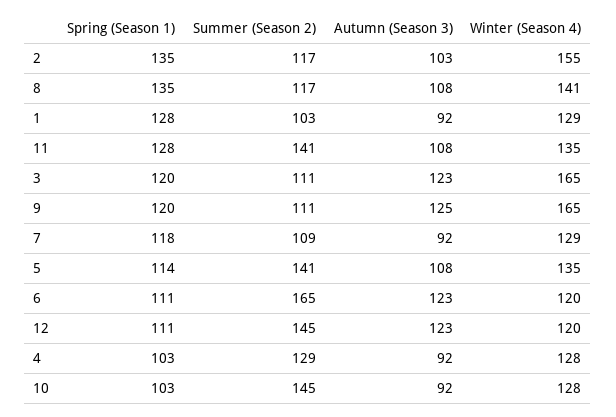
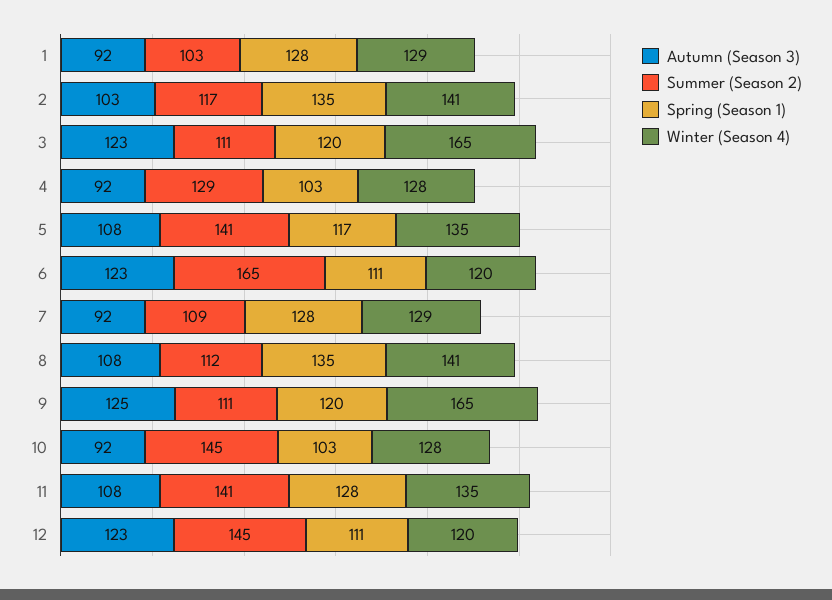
  {
    "Spring (Season 1)": {
      "2": 135,
      "8": 135,
      "1": 128,
      "11": 128,
      "3": 120,
      "9": 120,
-     "7": 118,
+     "7": 128,
-     "5": 114,
+     "5": 117,
      "6": 111,
      "12": 111,
      "4": 103,
      "10": 103
    },
    "Summer (Season 2)": {
      "2": 117,
-     "8": 117,
+     "8": 112,
      "1": 103,
      "11": 141,
      "3": 111,
      "9": 111,
      "7": 109,
      "5": 141,
      "6": 165,
      "12": 145,
      "4": 129,
      "10": 145
    },
    "Autumn (Season 3)": {
      "2": 103,
      "8": 108,
      "1": 92,
      "11": 108,
      "3": 123,
      "9": 125,
      "7": 92,
      "5": 108,
      "6": 123,
      "12": 123,
      "4": 92,
      "10": 92
    },
    "Winter (Season 4)": {
-     "2": 155,
+     "2": 141,
      "8": 141,
      "1": 129,
      "11": 135,
      "3": 165,
      "9": 165,
      "7": 129,
      "5": 135,
      "6": 120,
      "12": 120,
      "4": 128,
      "10": 128
    }
  }

